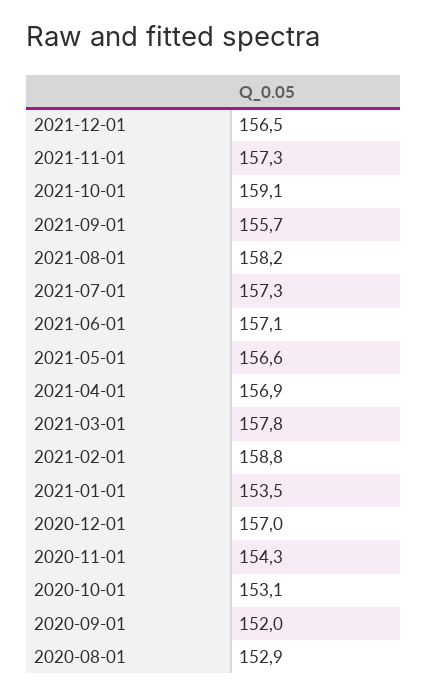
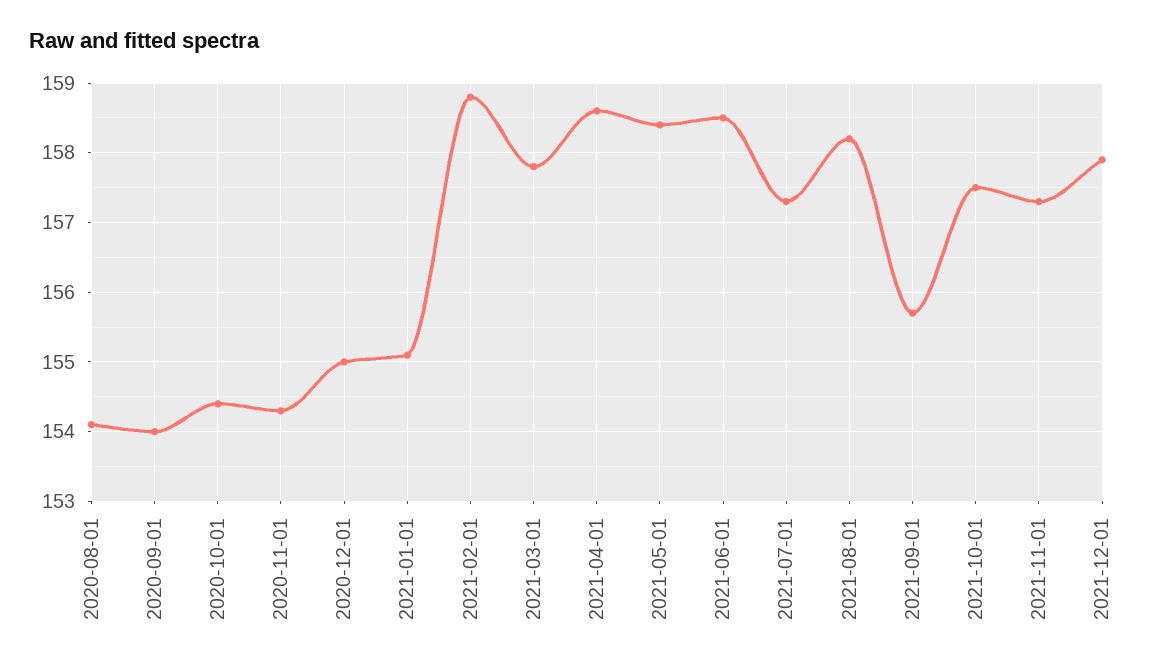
  {
-   "2021-12-01": 156.5,
+   "2021-12-01": 157.9,
    "2021-11-01": 157.3,
-   "2021-10-01": 159.1,
+   "2021-10-01": 157.5,
    "2021-09-01": 155.7,
    "2021-08-01": 158.2,
    "2021-07-01": 157.3,
-   "2021-06-01": 157.1,
+   "2021-06-01": 158.5,
-   "2021-05-01": 156.6,
+   "2021-05-01": 158.4,
-   "2021-04-01": 156.9,
+   "2021-04-01": 158.6,
    "2021-03-01": 157.8,
    "2021-02-01": 158.8,
-   "2021-01-01": 153.5,
+   "2021-01-01": 155.1,
-   "2020-12-01": 157,
+   "2020-12-01": 155,
    "2020-11-01": 154.3,
-   "2020-10-01": 153.1,
+   "2020-10-01": 154.4,
-   "2020-09-01": 152,
+   "2020-09-01": 154,
-   "2020-08-01": 152.9
+   "2020-08-01": 154.1
  }

